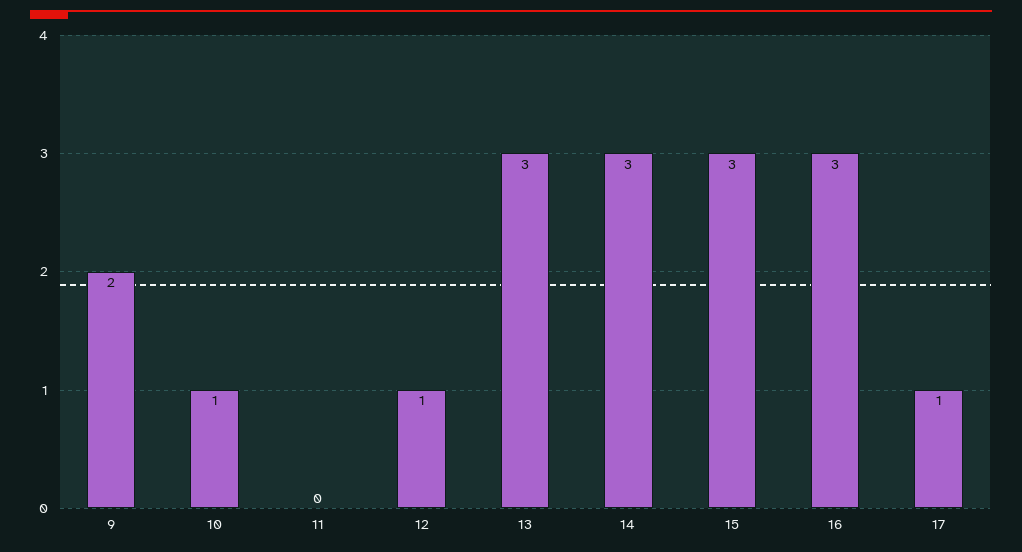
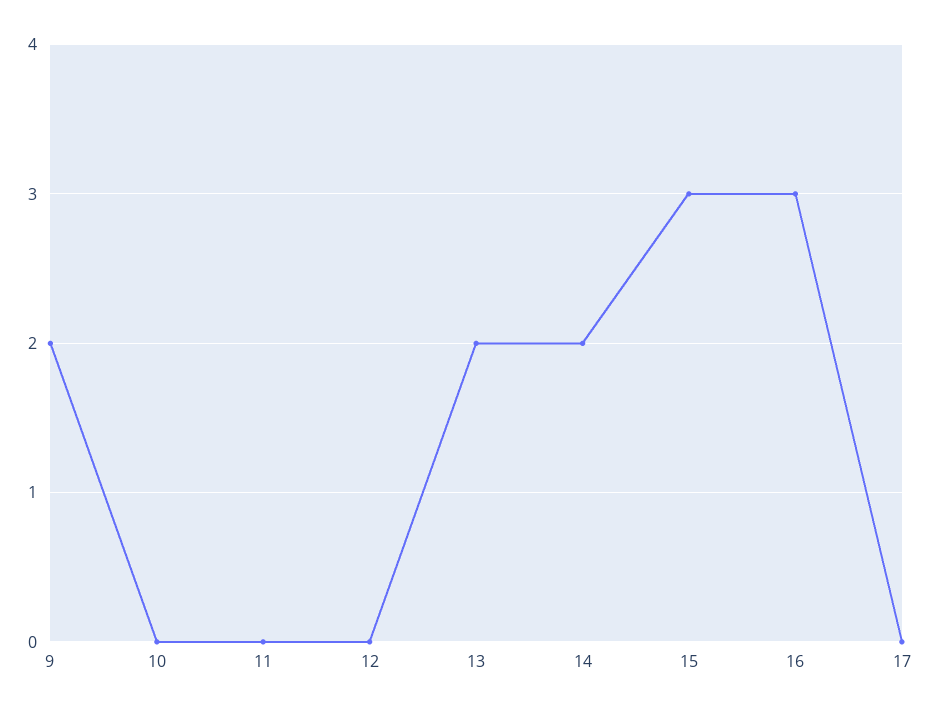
  {
    "9": 2,
-   "10": 1,
+   "10": 0,
    "11": 0,
-   "12": 1,
+   "12": 0,
-   "13": 3,
+   "13": 2,
-   "14": 3,
+   "14": 2,
    "15": 3,
    "16": 3,
-   "17": 1
+   "17": 0
  }

